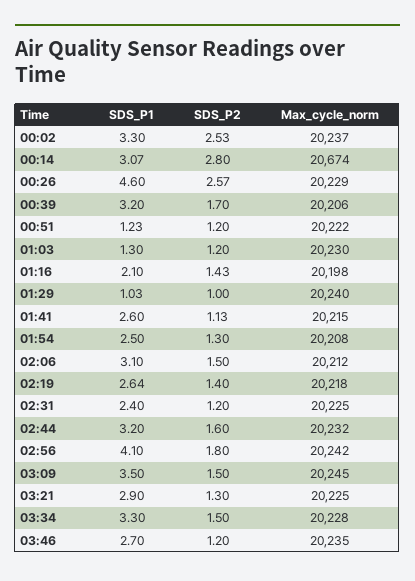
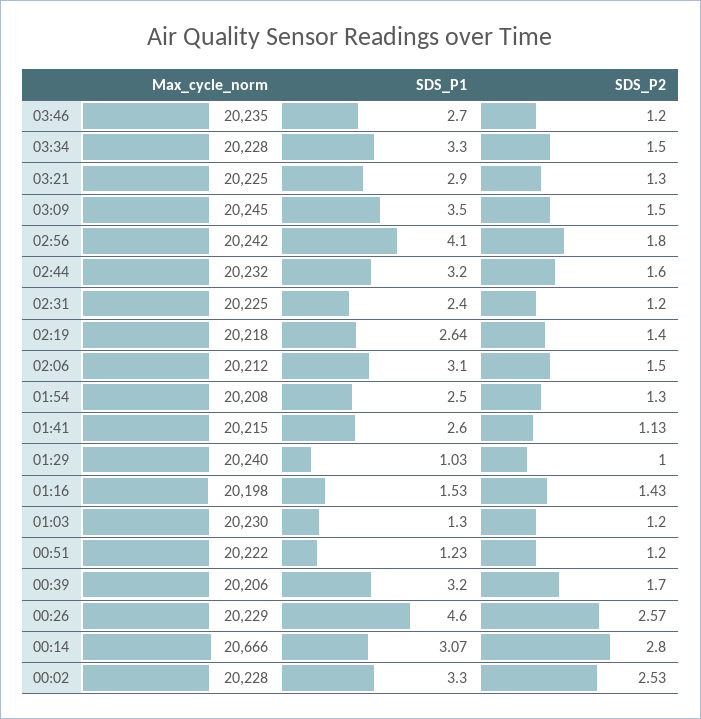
  {
    "SDS_P1": {
      "00:02": 3.3,
      "00:14": 3.07,
      "00:26": 4.6,
      "00:39": 3.2,
      "00:51": 1.23,
      "01:03": 1.3,
-     "01:16": 2.1,
+     "01:16": 1.53,
      "01:29": 1.03,
      "01:41": 2.6,
      "01:54": 2.5,
      "02:06": 3.1,
      "02:19": 2.64,
      "02:31": 2.4,
      "02:44": 3.2,
      "02:56": 4.1,
      "03:09": 3.5,
      "03:21": 2.9,
      "03:34": 3.3,
      "03:46": 2.7
    },
    "SDS_P2": {
      "00:02": 2.53,
      "00:14": 2.8,
      "00:26": 2.57,
      "00:39": 1.7,
      "00:51": 1.2,
      "01:03": 1.2,
      "01:16": 1.43,
      "01:29": 1,
      "01:41": 1.13,
      "01:54": 1.3,
      "02:06": 1.5,
      "02:19": 1.4,
      "02:31": 1.2,
      "02:44": 1.6,
      "02:56": 1.8,
      "03:09": 1.5,
      "03:21": 1.3,
      "03:34": 1.5,
      "03:46": 1.2
    },
    "Max_cycle_norm": {
-     "00:02": 20237,
+     "00:02": 20228,
-     "00:14": 20674,
+     "00:14": 20666,
      "00:26": 20229,
      "00:39": 20206,
      "00:51": 20222,
      "01:03": 20230,
      "01:16": 20198,
      "01:29": 20240,
      "01:41": 20215,
      "01:54": 20208,
      "02:06": 20212,
      "02:19": 20218,
      "02:31": 20225,
      "02:44": 20232,
      "02:56": 20242,
      "03:09": 20245,
      "03:21": 20225,
      "03:34": 20228,
      "03:46": 20235
    }
  }

